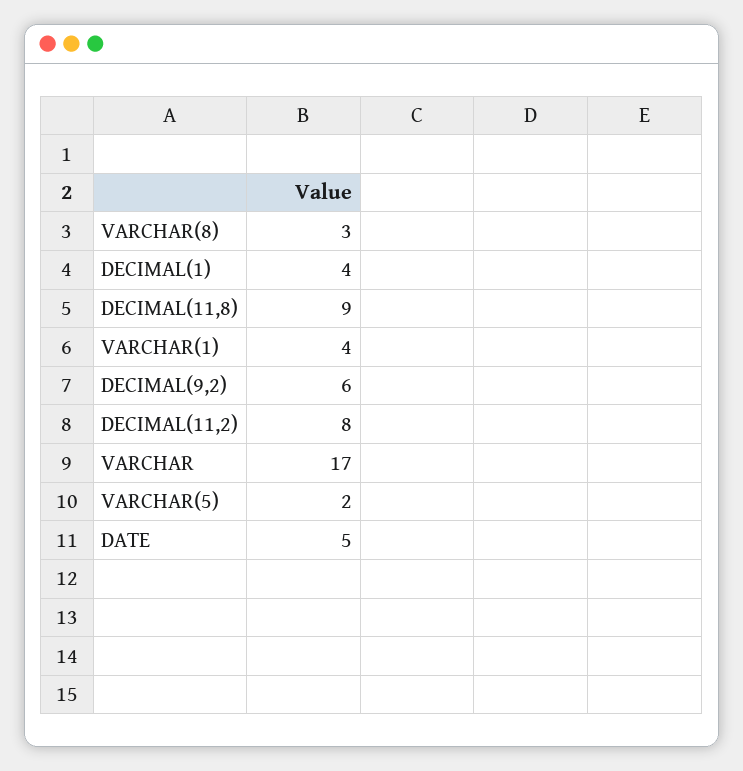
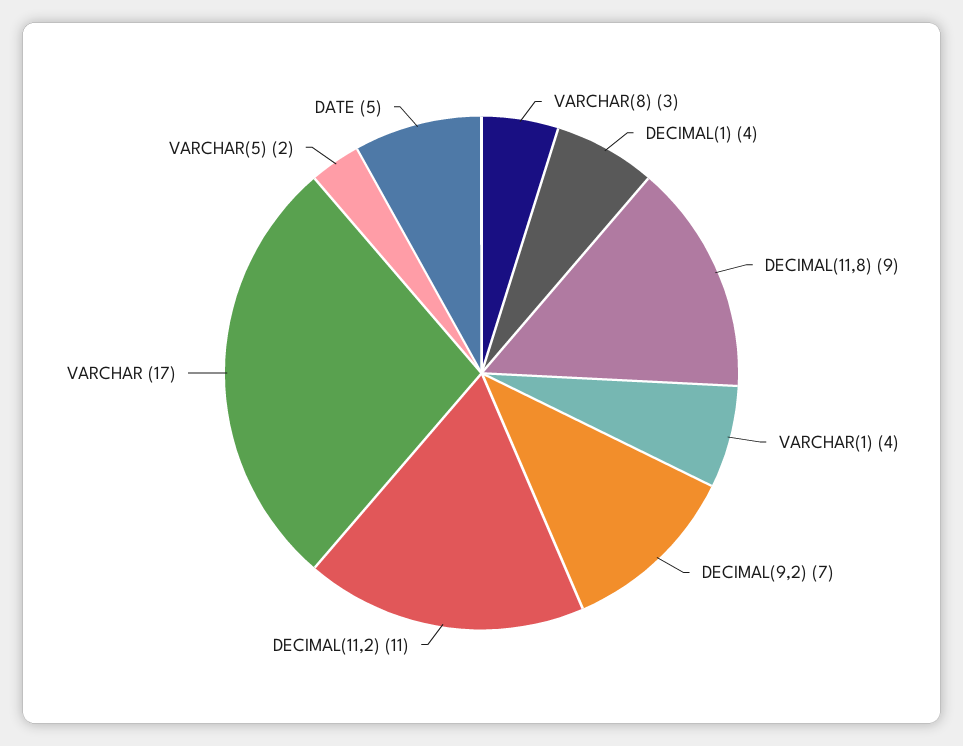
  {
    "VARCHAR(8)": 3,
    "DECIMAL(1)": 4,
    "DECIMAL(11,8)": 9,
    "VARCHAR(1)": 4,
-   "DECIMAL(9,2)": 6,
+   "DECIMAL(9,2)": 7,
-   "DECIMAL(11,2)": 8,
+   "DECIMAL(11,2)": 11,
    "VARCHAR": 17,
    "VARCHAR(5)": 2,
    "DATE": 5
  }

